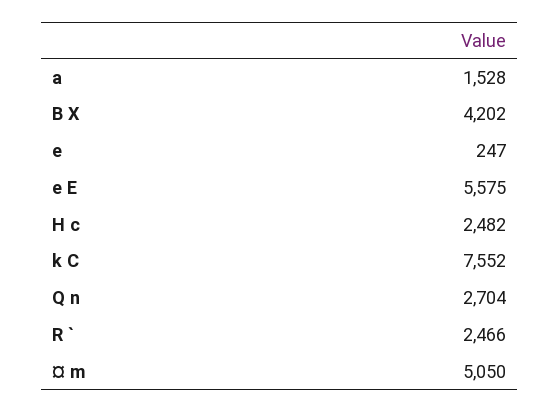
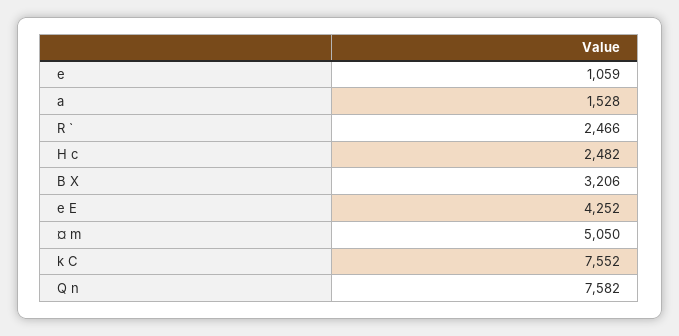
  {
    "a": 1528,
-   "B X": 4202,
+   "B X": 3206,
-   "e": 247,
+   "e": 1059,
-   "e E": 5575,
+   "e E": 4252,
    "H c": 2482,
    "k C": 7552,
-   "Q n": 2704,
+   "Q n": 7582,
    "R `": 2466,
    "¤ m": 5050
  }

